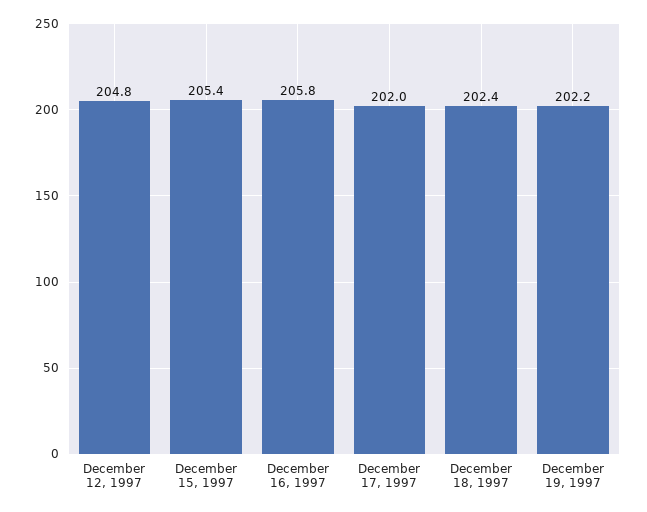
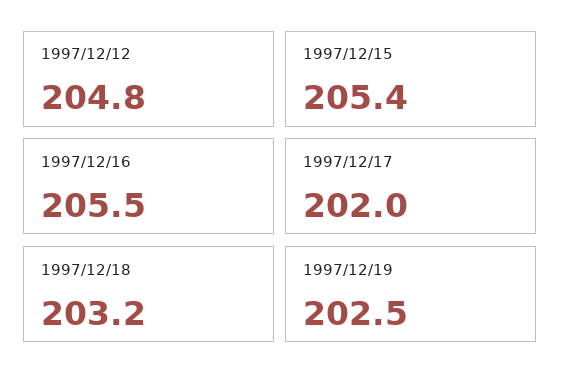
  {
    "December 12, 1997": 204.8,
    "December 15, 1997": 205.4,
-   "December 16, 1997": 205.8,
+   "December 16, 1997": 205.5,
    "December 17, 1997": 202,
-   "December 18, 1997": 202.4,
+   "December 18, 1997": 203.2,
-   "December 19, 1997": 202.2
+   "December 19, 1997": 202.5
  }

